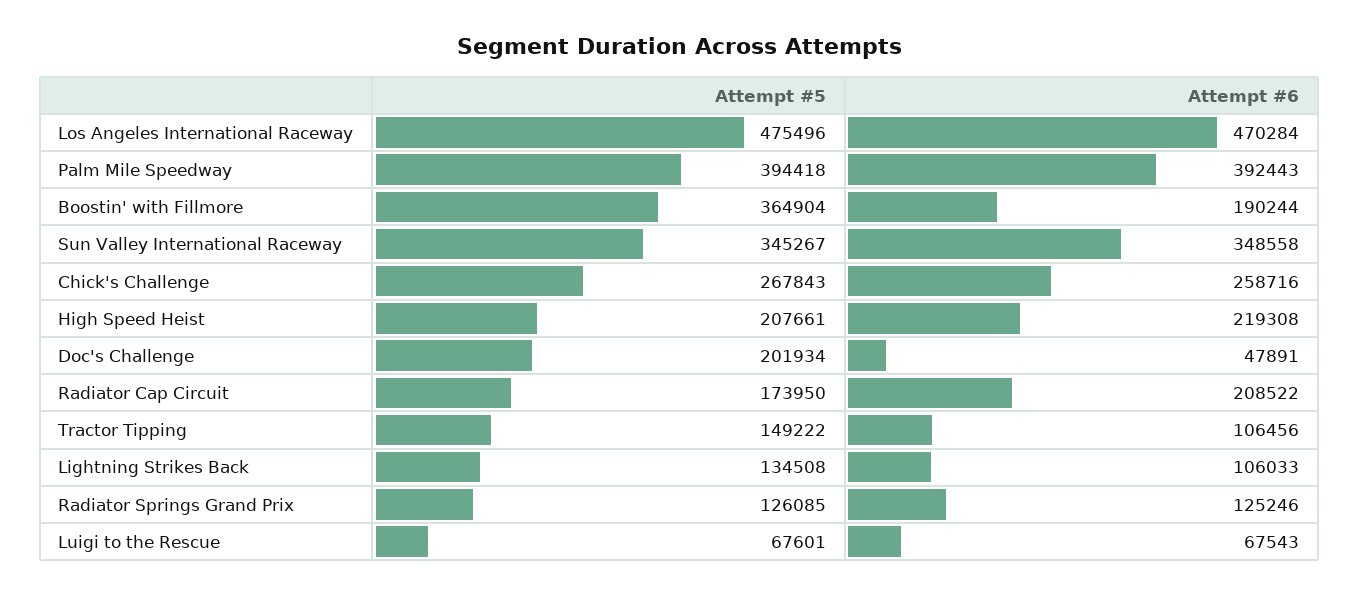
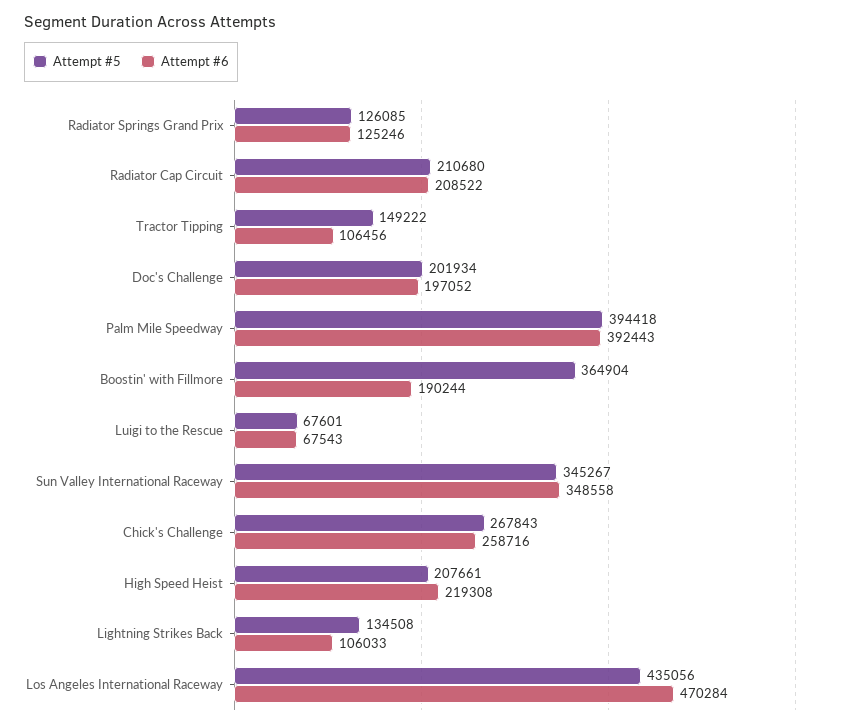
  {
    "Attempt #5": {
-     "Los Angeles International Raceway": 475496,
+     "Los Angeles International Raceway": 435056,
      "Palm Mile Speedway": 394418,
      "Boostin' with Fillmore": 364904,
      "Sun Valley International Raceway": 345267,
      "Chick's Challenge": 267843,
      "High Speed Heist": 207661,
      "Doc's Challenge": 201934,
-     "Radiator Cap Circuit": 173950,
+     "Radiator Cap Circuit": 210680,
      "Tractor Tipping": 149222,
      "Lightning Strikes Back": 134508,
      "Radiator Springs Grand Prix": 126085,
      "Luigi to the Rescue": 67601
    },
    "Attempt #6": {
      "Los Angeles International Raceway": 470284,
      "Palm Mile Speedway": 392443,
      "Boostin' with Fillmore": 190244,
      "Sun Valley International Raceway": 348558,
      "Chick's Challenge": 258716,
      "High Speed Heist": 219308,
-     "Doc's Challenge": 47891,
+     "Doc's Challenge": 197052,
      "Radiator Cap Circuit": 208522,
      "Tractor Tipping": 106456,
      "Lightning Strikes Back": 106033,
      "Radiator Springs Grand Prix": 125246,
      "Luigi to the Rescue": 67543
    }
  }

